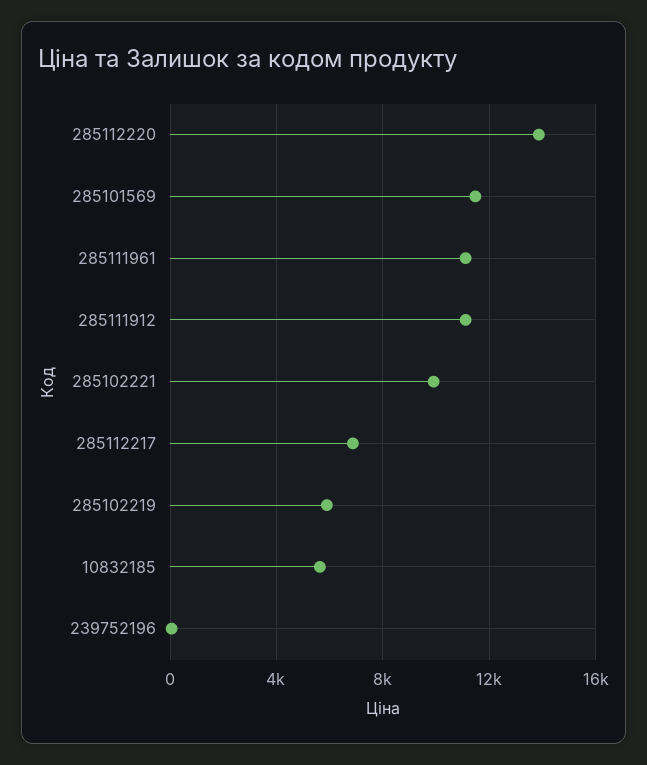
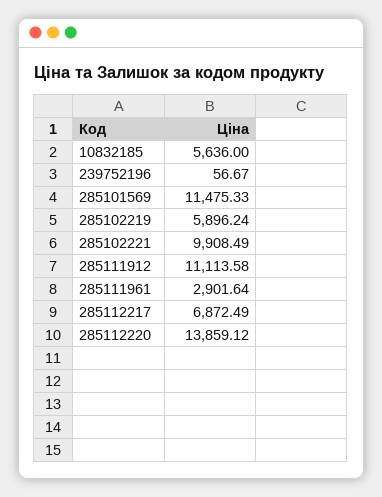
  {
    "285112220": 13859.12,
    "285101569": 11475.33,
-   "285111961": 11000,
+   "285111961": 2901.64,
    "285111912": 11113.58,
    "285102221": 9908.49,
    "285112217": 6872.49,
    "285102219": 5896.24,
    "10832185": 5636,
    "239752196": 56.67
  }

